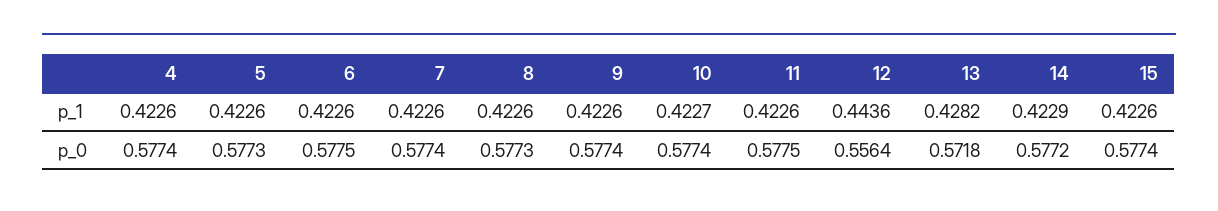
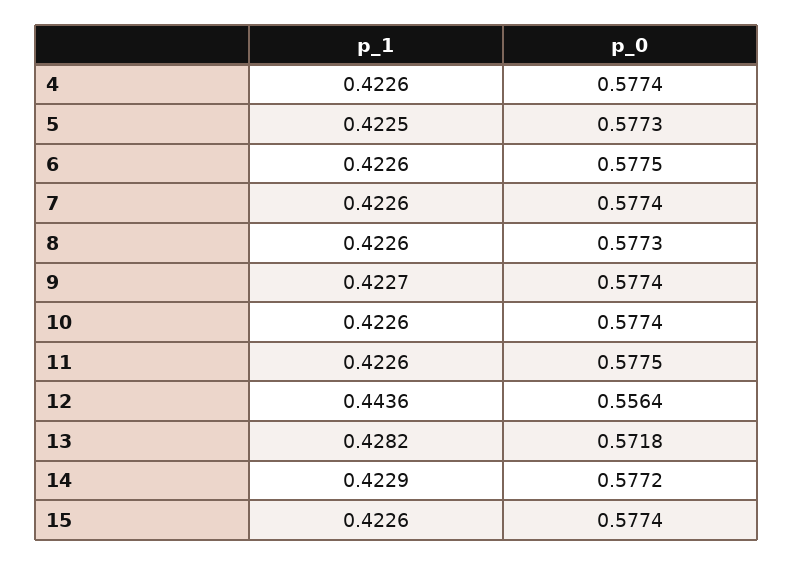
  {
    "4": {
      "p_1": 0.4226,
      "p_0": 0.5774
    },
    "5": {
-     "p_1": 0.4226,
+     "p_1": 0.4225,
      "p_0": 0.5773
    },
    "6": {
      "p_1": 0.4226,
      "p_0": 0.5775
    },
    "7": {
      "p_1": 0.4226,
      "p_0": 0.5774
    },
    "8": {
      "p_1": 0.4226,
      "p_0": 0.5773
    },
    "9": {
-     "p_1": 0.4226,
+     "p_1": 0.4227,
      "p_0": 0.5774
    },
    "10": {
-     "p_1": 0.4227,
+     "p_1": 0.4226,
      "p_0": 0.5774
    },
    "11": {
      "p_1": 0.4226,
      "p_0": 0.5775
    },
    "12": {
      "p_1": 0.4436,
      "p_0": 0.5564
    },
    "13": {
      "p_1": 0.4282,
      "p_0": 0.5718
    },
    "14": {
      "p_1": 0.4229,
      "p_0": 0.5772
    },
    "15": {
      "p_1": 0.4226,
      "p_0": 0.5774
    }
  }

